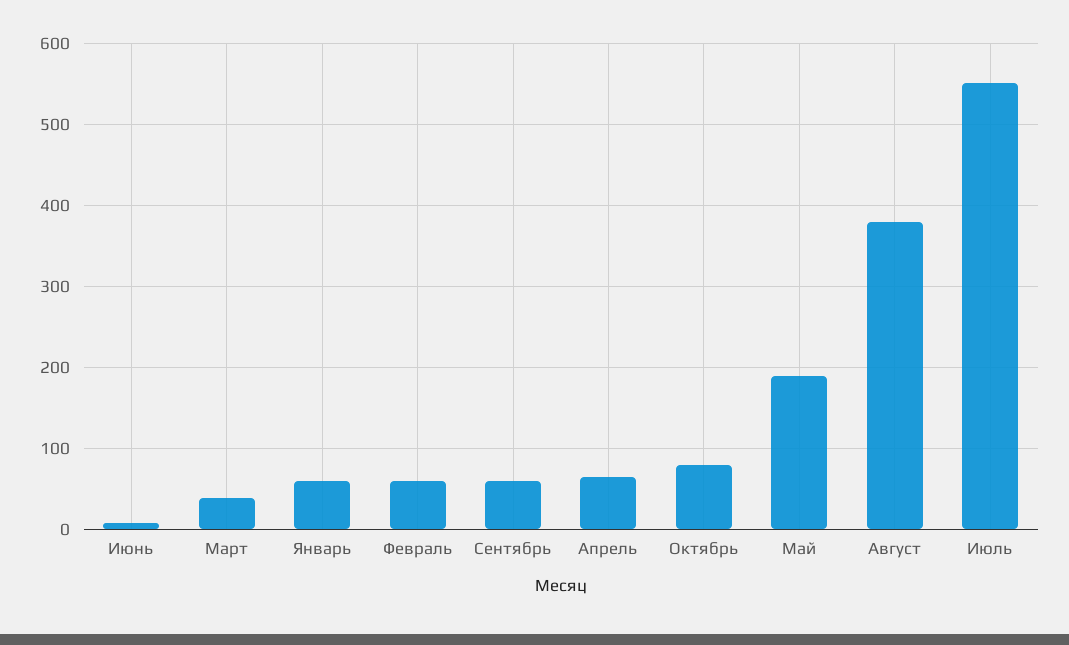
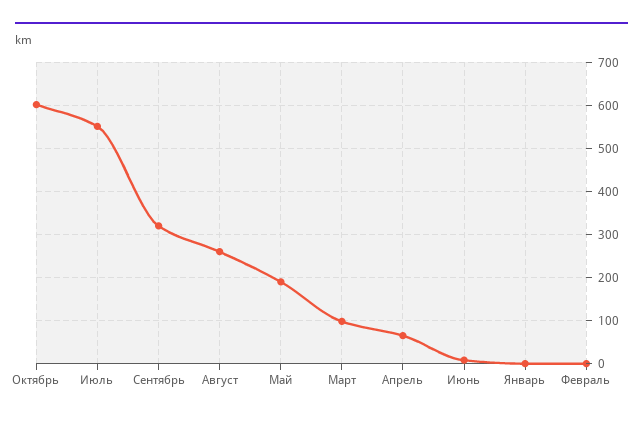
  {
    "Июнь": 10,
-   "Март": 40,
+   "Март": 100,
-   "Январь": 60,
+   "Январь": 0,
-   "Февраль": 60,
+   "Февраль": 0,
-   "Сентябрь": 60,
+   "Сентябрь": 320,
    "Апрель": 70,
-   "Октябрь": 80,
+   "Октябрь": 600,
    "Май": 190,
-   "Август": 380,
+   "Август": 260,
    "Июль": 550
  }

